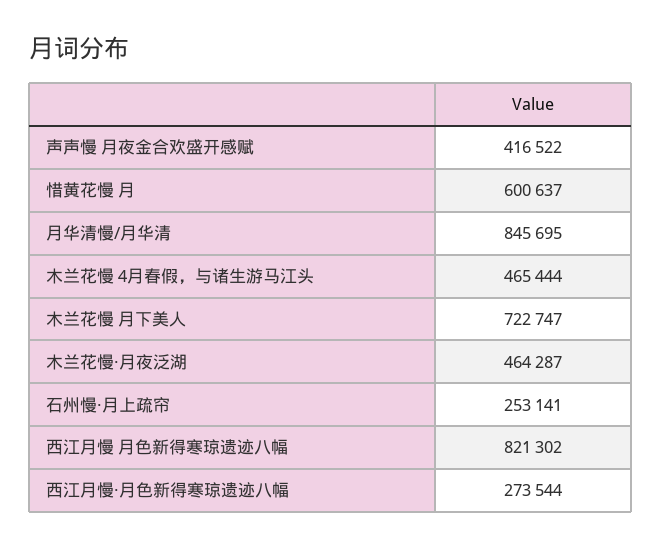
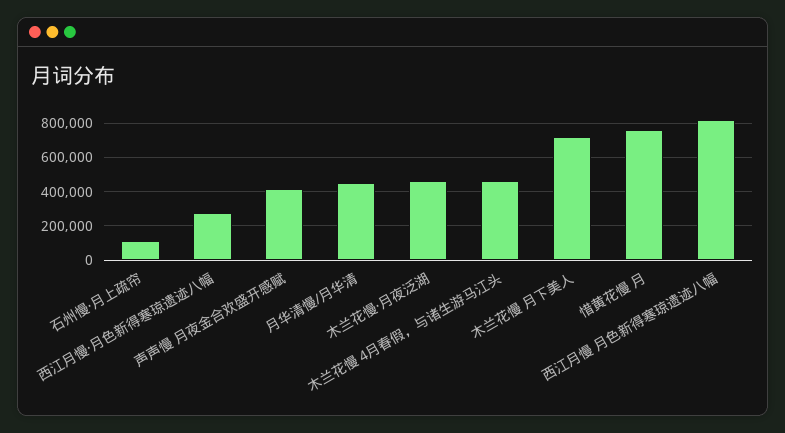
  {
    "声声慢 月夜金合欢盛开感赋": 416522,
-   "惜黄花慢 月": 600637,
+   "惜黄花慢 月": 750000,
-   "月华清慢/月华清": 845695,
+   "月华清慢/月华清": 450000,
    "木兰花慢 4月春假，与诸生游马江头": 465444,
    "木兰花慢 月下美人": 722747,
    "木兰花慢·月夜泛湖": 464287,
-   "石州慢·月上疏帘": 253141,
+   "石州慢·月上疏帘": 100000,
    "西江月慢 月色新得寒琼遗迹八幅": 821302,
    "西江月慢·月色新得寒琼遗迹八幅": 273544
  }

